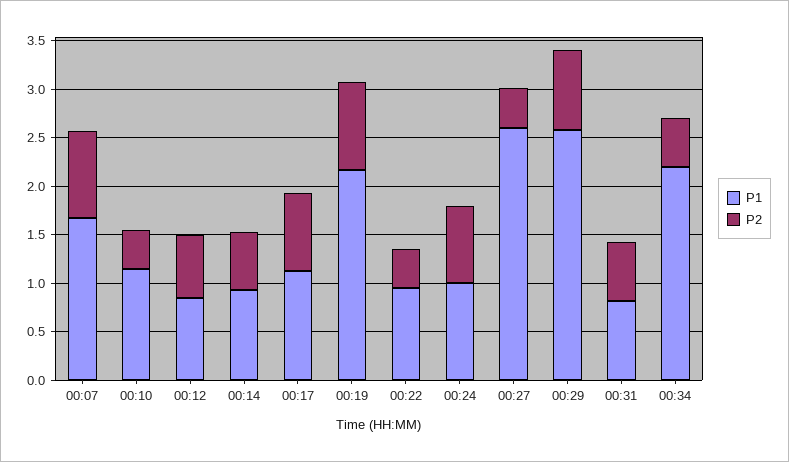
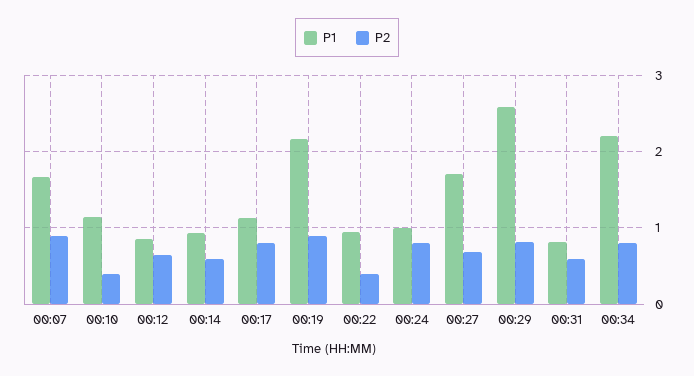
  {
    "P1": {
      "00:07": 1.7,
      "00:10": 1.2,
      "00:12": 0.9,
      "00:14": 0.9,
      "00:17": 1.1,
      "00:19": 2.2,
      "00:22": 1,
      "00:24": 1,
-     "00:27": 2.6,
+     "00:27": 1.7,
      "00:29": 2.6,
      "00:31": 0.8,
      "00:34": 2.2
    },
    "P2": {
      "00:07": 0.9,
      "00:10": 0.4,
      "00:12": 0.7,
      "00:14": 0.6,
      "00:17": 0.8,
      "00:19": 0.9,
      "00:22": 0.4,
      "00:24": 0.8,
-     "00:27": 0.4,
+     "00:27": 0.7,
      "00:29": 0.8,
      "00:31": 0.6,
-     "00:34": 0.5
+     "00:34": 0.8
    }
  }

